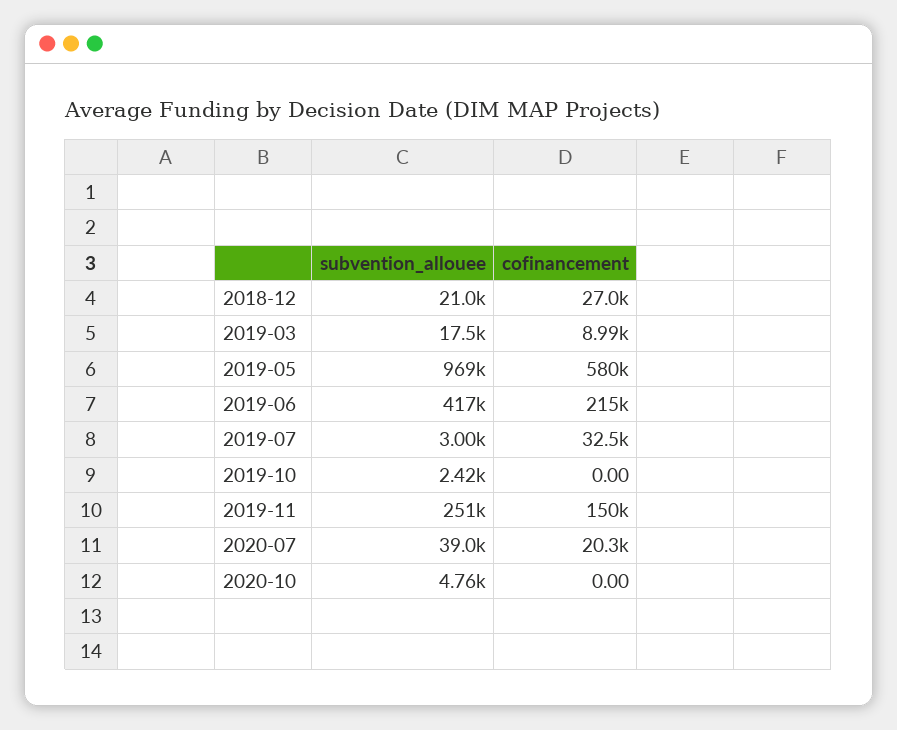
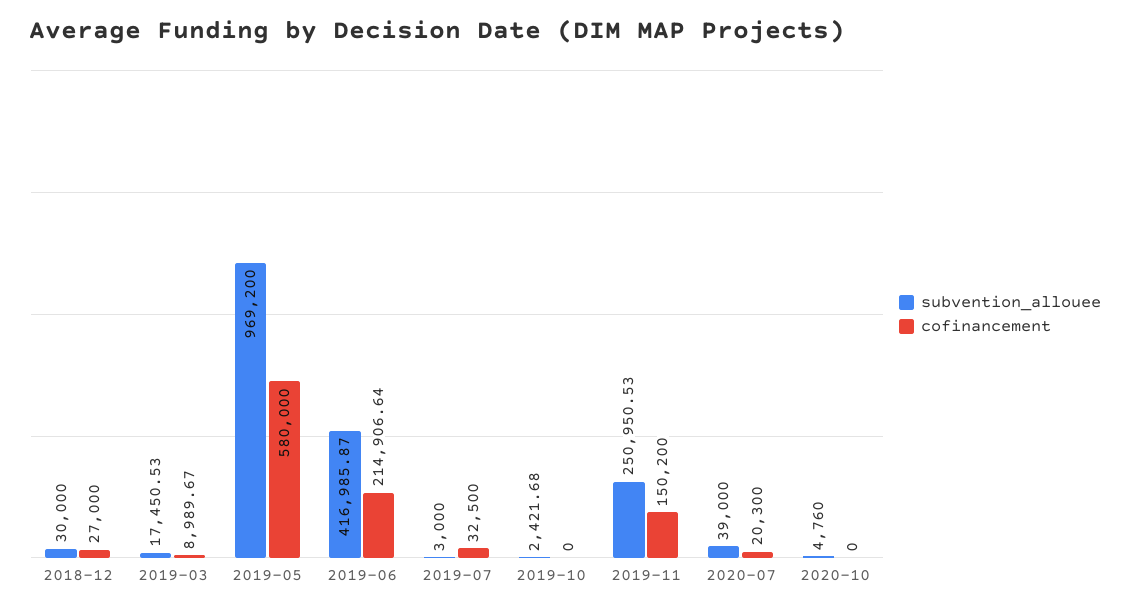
  {
    "subvention_allouee": {
-     "2018-12": 21000,
+     "2018-12": 30000,
      "2019-03": 17450.53,
      "2019-05": 969200,
      "2019-06": 416985.87,
      "2019-07": 3000,
      "2019-10": 2421.68,
      "2019-11": 250950.53,
      "2020-07": 39000,
      "2020-10": 4760
    },
    "cofinancement": {
      "2018-12": 27000,
      "2019-03": 8989.67,
      "2019-05": 580000,
      "2019-06": 214906.64,
      "2019-07": 32500,
      "2019-10": 0,
      "2019-11": 150200,
      "2020-07": 20300,
      "2020-10": 0
    }
  }

